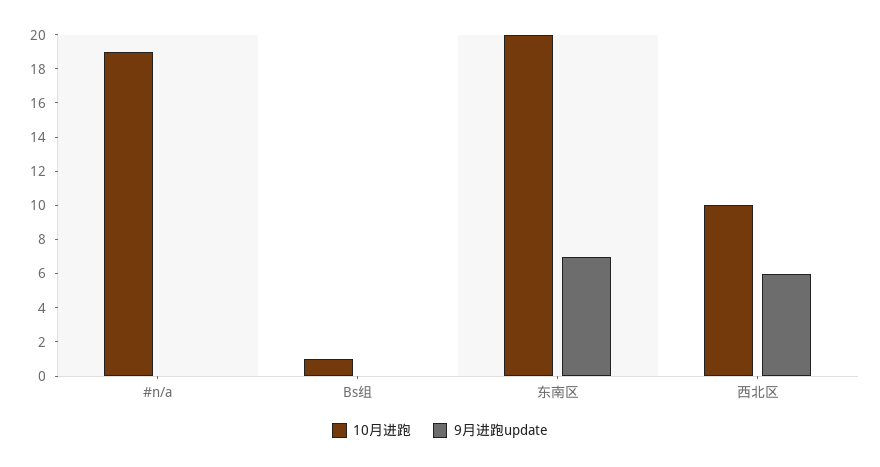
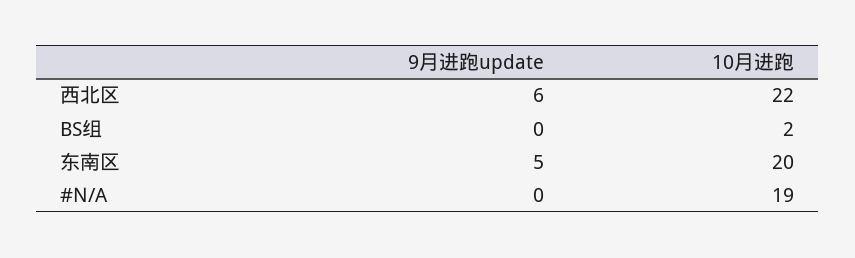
  {
    "10月进跑": {
      "#n/a": 19,
-     "Bs组": 1,
+     "Bs组": 2,
      "东南区": 20,
-     "西北区": 10
+     "西北区": 22
    },
    "9月进跑update": {
      "#n/a": 0,
      "Bs组": 0,
-     "东南区": 7,
+     "东南区": 5,
      "西北区": 6
    }
  }

